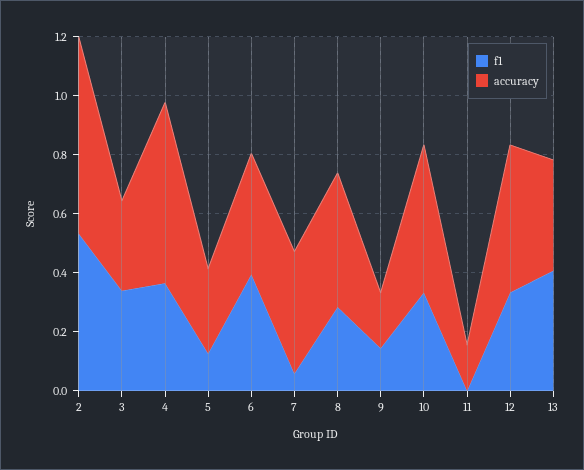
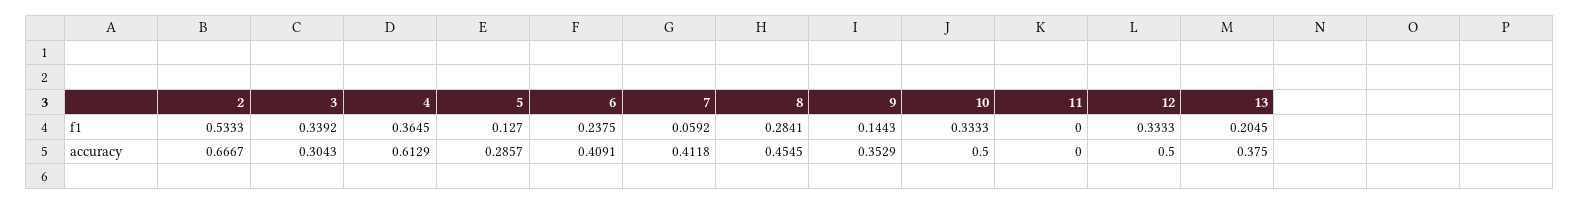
  {
    "f1": {
      "2": 0.5333,
      "3": 0.3392,
      "4": 0.3645,
      "5": 0.127,
-     "6": 0.4,
+     "6": 0.2375,
      "7": 0.0592,
      "8": 0.2841,
      "9": 0.1443,
      "10": 0.3333,
      "11": 0,
      "12": 0.3333,
-     "13": 0.4
+     "13": 0.2045
    },
    "accuracy": {
      "2": 0.6667,
      "3": 0.3043,
      "4": 0.6129,
      "5": 0.2857,
      "6": 0.4091,
      "7": 0.4118,
      "8": 0.4545,
-     "9": 0.2,
+     "9": 0.3529,
      "10": 0.5,
-     "11": 0.15,
+     "11": 0,
      "12": 0.5,
      "13": 0.375
    }
  }

